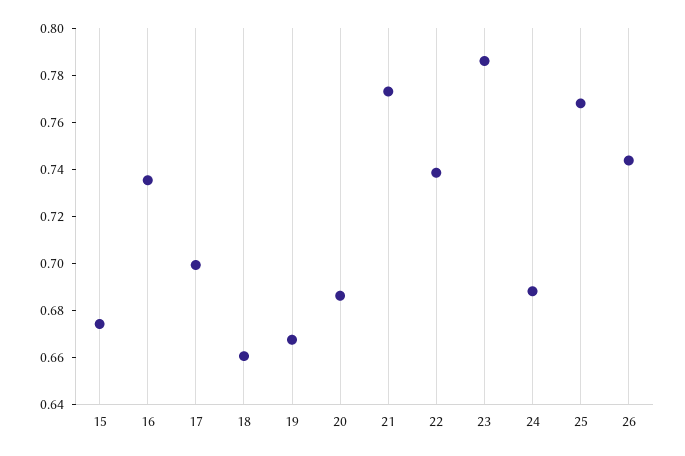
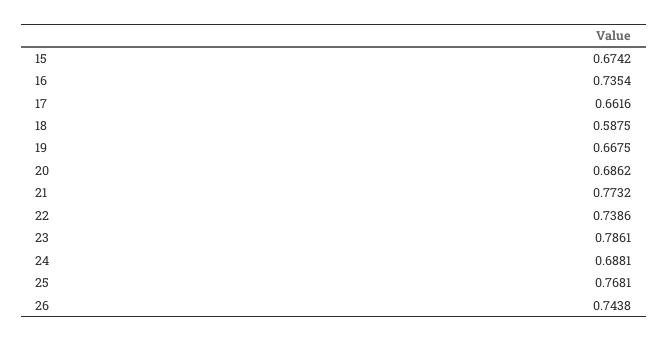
  {
    "15": 0.6742,
    "16": 0.7354,
-   "17": 0.7,
+   "17": 0.6616,
-   "18": 0.66,
+   "18": 0.5875,
    "19": 0.6675,
    "20": 0.6862,
    "21": 0.7732,
    "22": 0.7386,
    "23": 0.7861,
    "24": 0.6881,
    "25": 0.7681,
    "26": 0.7438
  }

